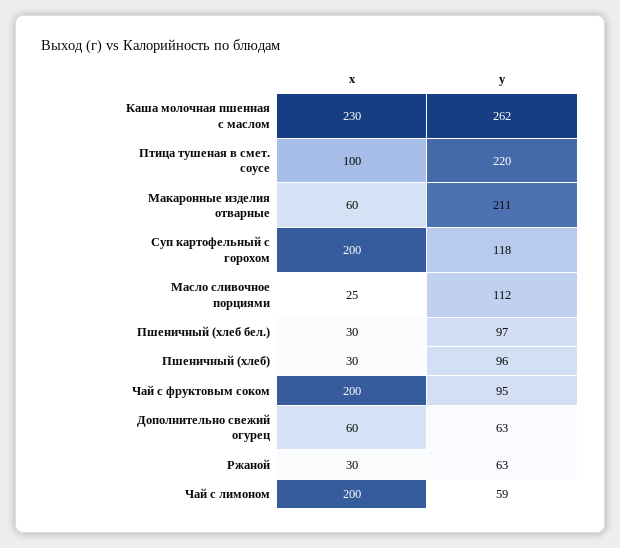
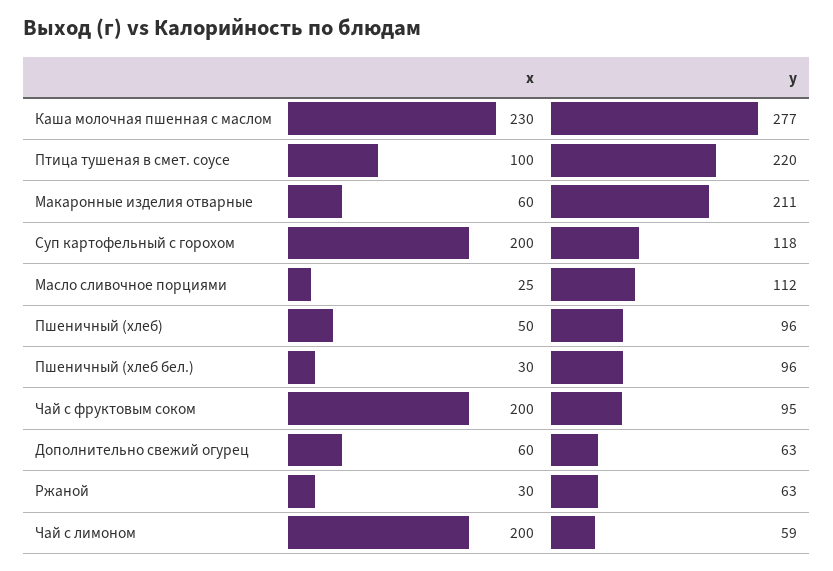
  {
    "x": {
      "Каша молочная пшенная с маслом": 230,
      "Птица тушеная в смет. соусе": 100,
      "Макаронные изделия отварные": 60,
      "Суп картофельный с горохом": 200,
      "Масло сливочное порциями": 25,
      "Пшеничный (хлеб бел.)": 30,
-     "Пшеничный (хлеб)": 30,
+     "Пшеничный (хлеб)": 50,
      "Чай с фруктовым соком": 200,
      "Дополнительно свежий огурец": 60,
      "Ржаной": 30,
      "Чай с лимоном": 200
    },
    "y": {
-     "Каша молочная пшенная с маслом": 262,
+     "Каша молочная пшенная с маслом": 277,
      "Птица тушеная в смет. соусе": 220,
      "Макаронные изделия отварные": 211,
      "Суп картофельный с горохом": 118,
      "Масло сливочное порциями": 112,
-     "Пшеничный (хлеб бел.)": 97,
+     "Пшеничный (хлеб бел.)": 96,
      "Пшеничный (хлеб)": 96,
      "Чай с фруктовым соком": 95,
      "Дополнительно свежий огурец": 63,
      "Ржаной": 63,
      "Чай с лимоном": 59
    }
  }

